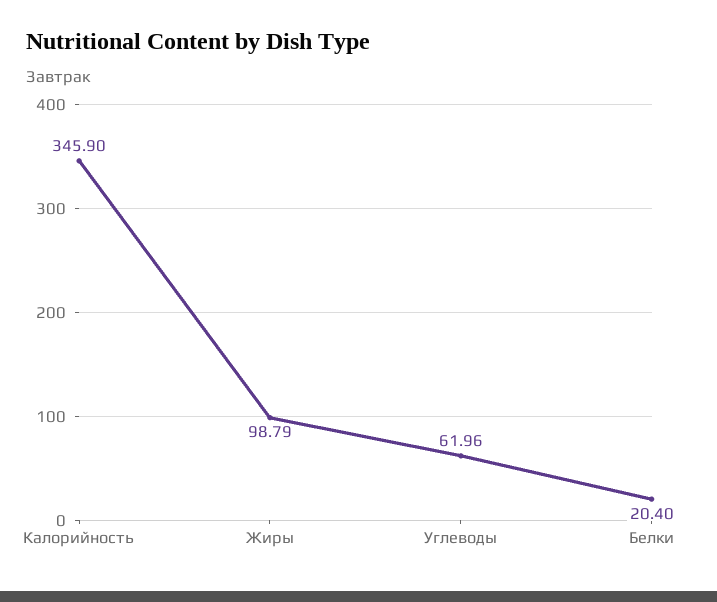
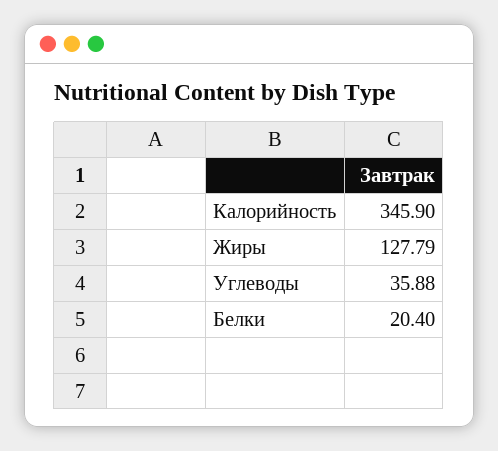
  {
    "Калорийность": 345.9,
-   "Жиры": 98.79,
+   "Жиры": 127.79,
-   "Углеводы": 61.96,
+   "Углеводы": 35.88,
    "Белки": 20.4
  }

